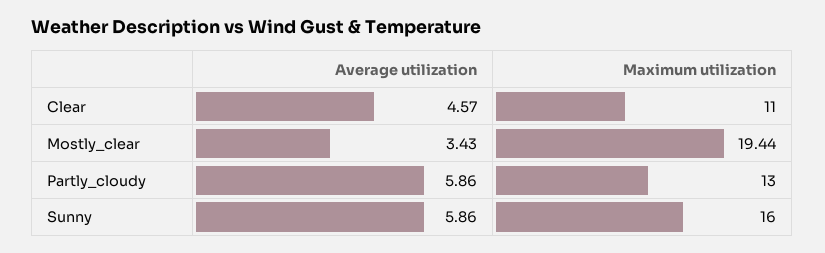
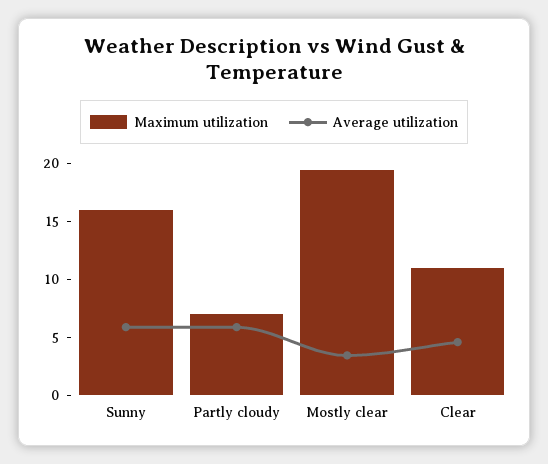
  {
    "Average utilization": {
      "Clear": 4.57,
      "Mostly_clear": 3.43,
      "Partly_cloudy": 5.86,
      "Sunny": 5.86
    },
    "Maximum utilization": {
      "Clear": 11,
      "Mostly_clear": 19.44,
-     "Partly_cloudy": 13,
+     "Partly_cloudy": 7,
      "Sunny": 16
    }
  }

